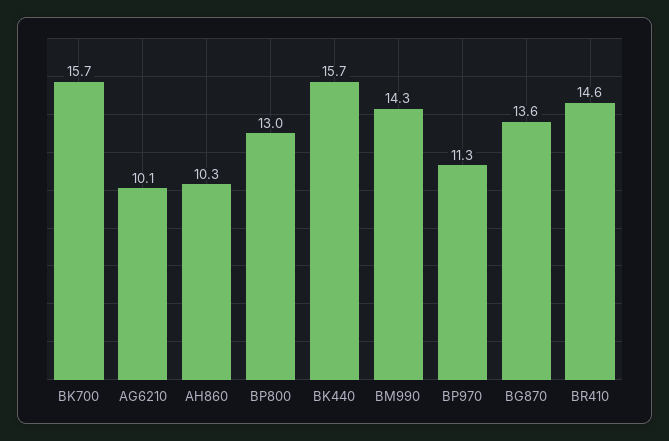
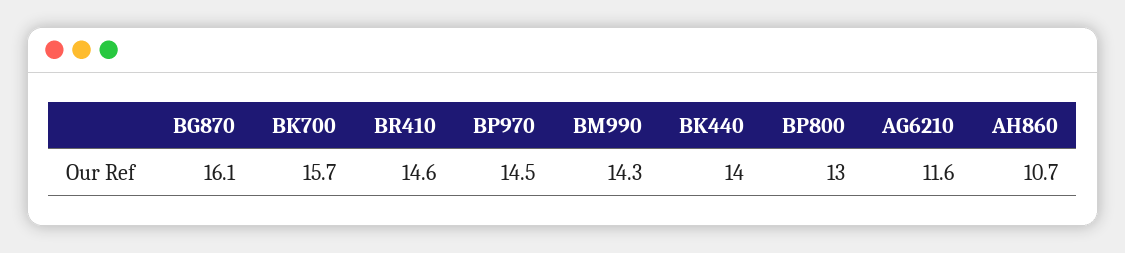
  {
    "BK700": 15.7,
-   "AG6210": 10.1,
+   "AG6210": 11.6,
-   "AH860": 10.3,
+   "AH860": 10.7,
    "BP800": 13,
-   "BK440": 15.7,
+   "BK440": 14,
    "BM990": 14.3,
-   "BP970": 11.3,
+   "BP970": 14.5,
-   "BG870": 13.6,
+   "BG870": 16.1,
    "BR410": 14.6
  }

